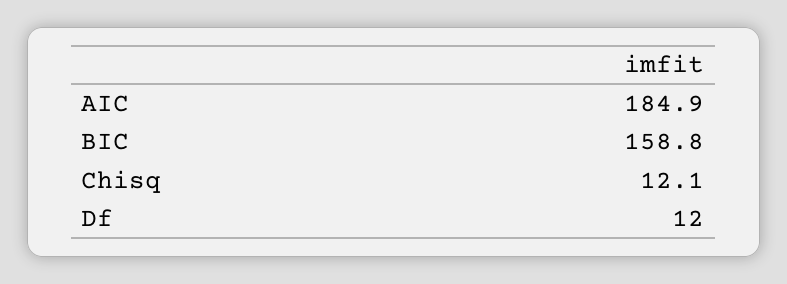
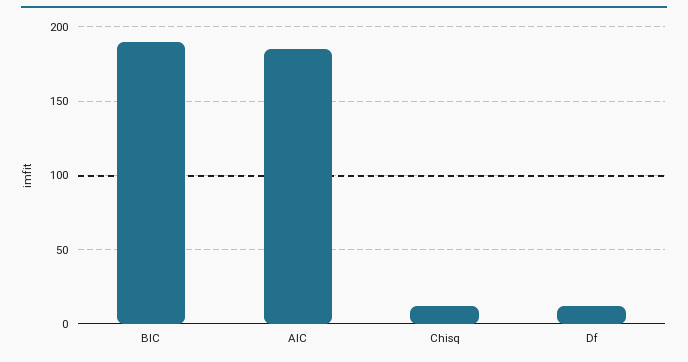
  {
    "AIC": 184.9,
-   "BIC": 158.8,
+   "BIC": 190,
    "Chisq": 12.1,
    "Df": 12
  }

